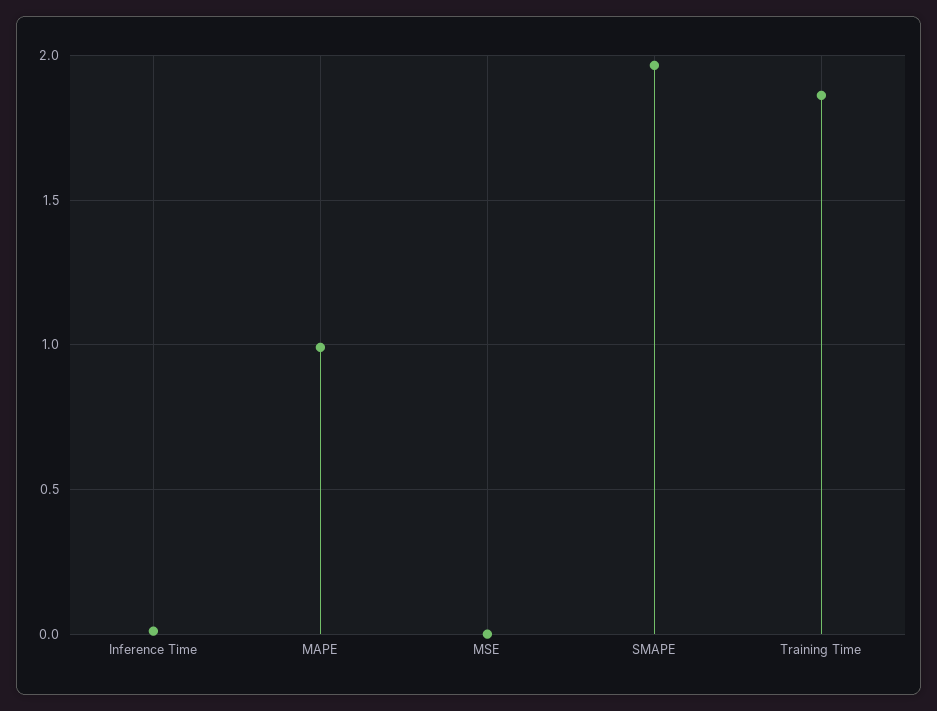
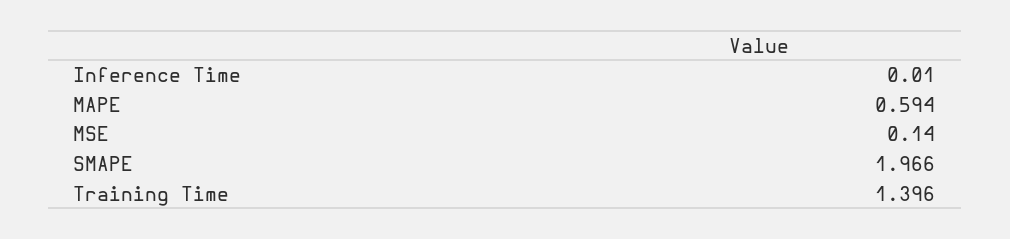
  {
    "Inference Time": 0.01,
-   "MAPE": 1,
+   "MAPE": 0.594,
-   "MSE": 0,
+   "MSE": 0.14,
    "SMAPE": 1.966,
-   "Training Time": 1.85
+   "Training Time": 1.396
  }

